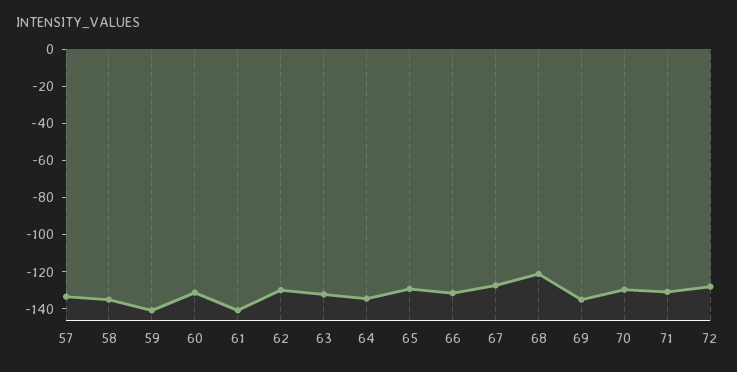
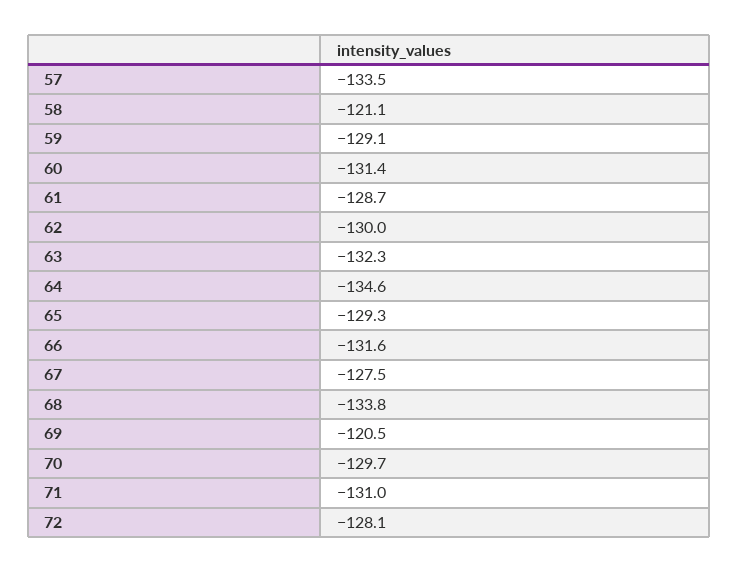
  {
    "57": -133.5,
-   "58": -135,
+   "58": -121.1,
-   "59": -140,
+   "59": -129.1,
    "60": -131.4,
-   "61": -140,
+   "61": -128.7,
    "62": -130,
    "63": -132.3,
    "64": -134.6,
    "65": -129.3,
    "66": -131.6,
    "67": -127.5,
-   "68": -120,
+   "68": -133.8,
-   "69": -135,
+   "69": -120.5,
    "70": -129.7,
    "71": -131,
    "72": -128.1
  }

